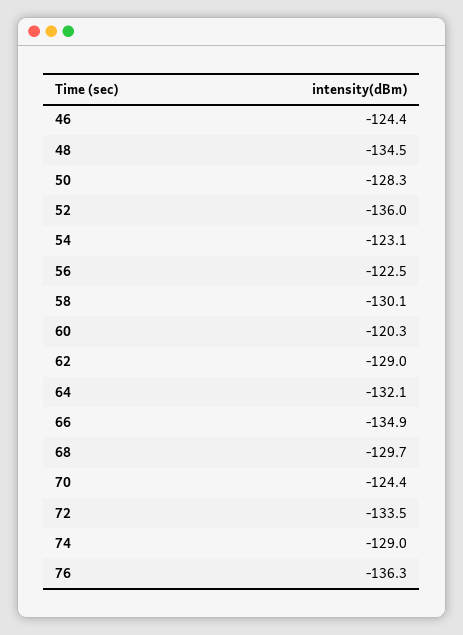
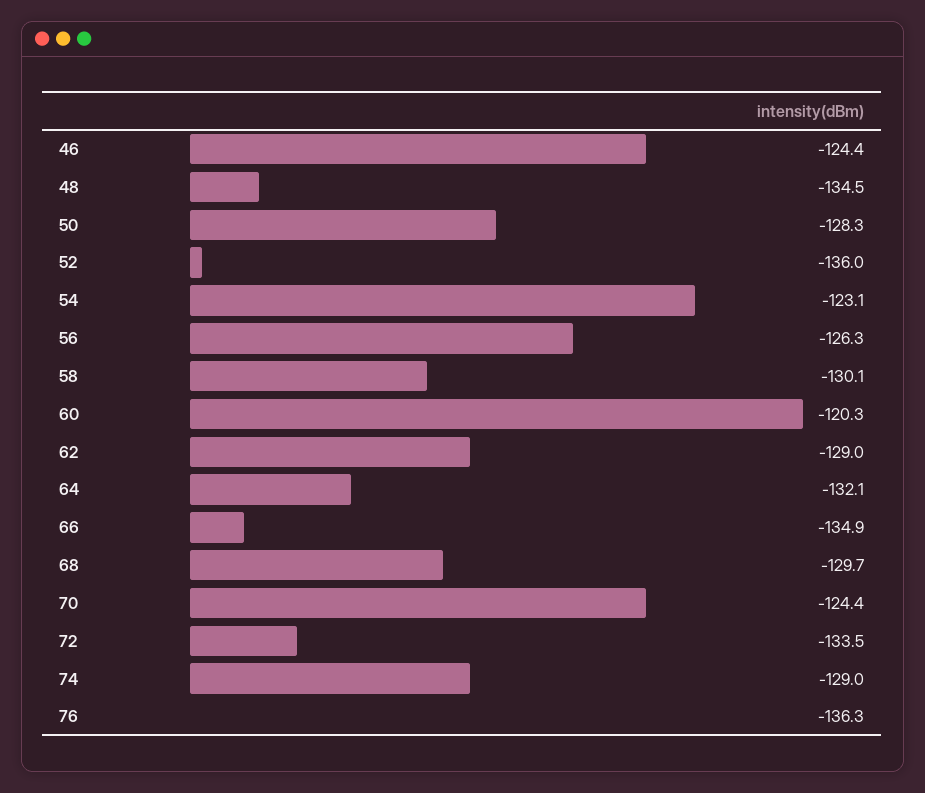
  {
    "46": -124.4,
    "48": -134.5,
    "50": -128.3,
    "52": -136,
    "54": -123.1,
-   "56": -122.5,
+   "56": -126.3,
    "58": -130.1,
    "60": -120.3,
    "62": -129,
    "64": -132.1,
    "66": -134.9,
    "68": -129.7,
    "70": -124.4,
    "72": -133.5,
    "74": -129,
    "76": -136.3
  }

